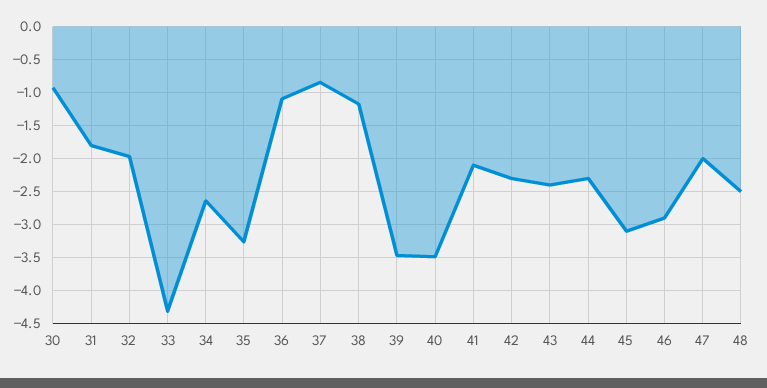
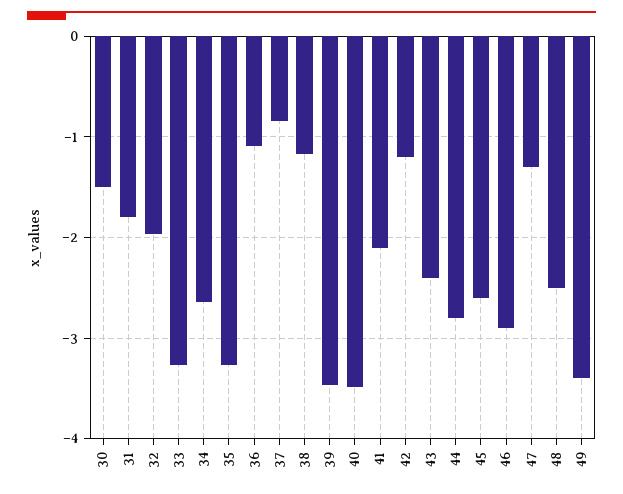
  {
-   "30": -0.9,
+   "30": -1.5,
    "31": -1.8,
    "32": -2,
-   "33": -4.3,
+   "33": -3.3,
    "34": -2.6,
    "35": -3.3,
    "36": -1.1,
    "37": -0.8,
    "38": -1.2,
    "39": -3.5,
    "40": -3.5,
    "41": -2.1,
-   "42": -2.3,
+   "42": -1.2,
    "43": -2.4,
-   "44": -2.3,
+   "44": -2.8,
-   "45": -3.1,
+   "45": -2.6,
    "46": -2.9,
-   "47": -2,
+   "47": -1.3,
-   "48": -2.5
+   "48": -2.5,
+   "49": -3.4
  }

